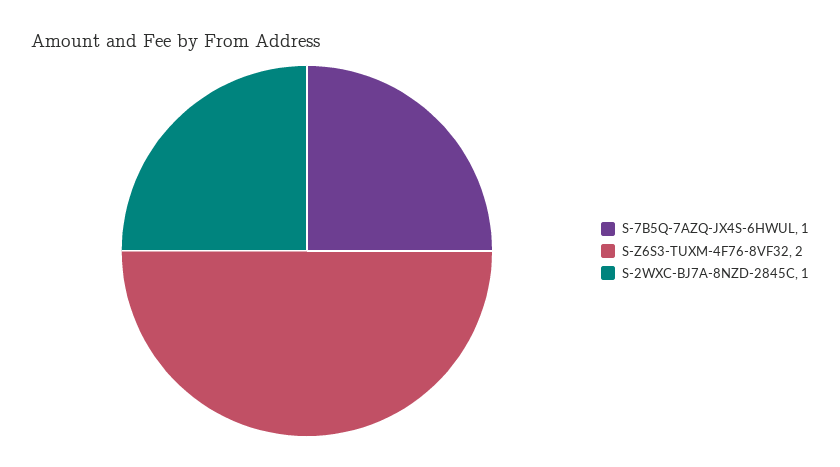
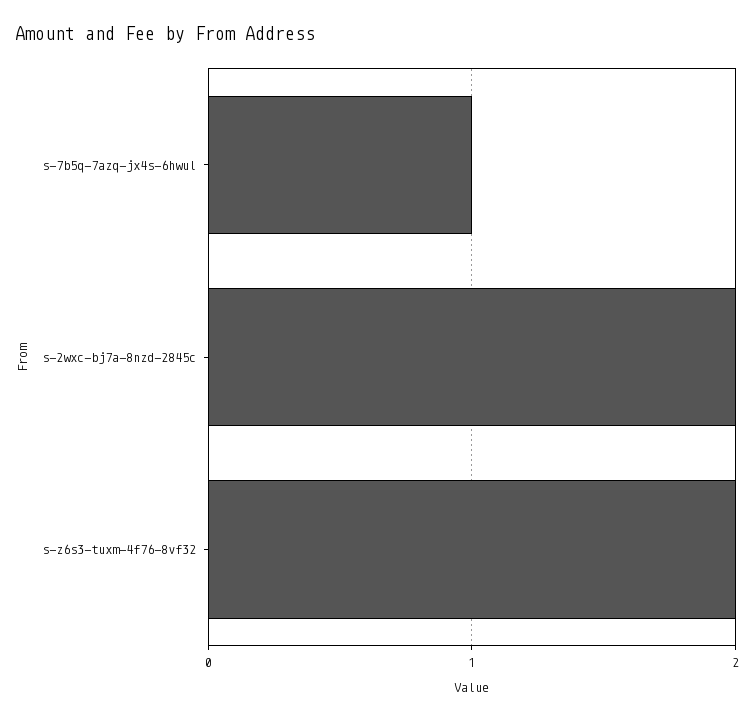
  {
    "S-7B5Q-7AZQ-JX4S-6HWUL": 1,
    "S-Z6S3-TUXM-4F76-8VF32": 2,
-   "S-2WXC-BJ7A-8NZD-2845C": 1
+   "S-2WXC-BJ7A-8NZD-2845C": 2
  }

